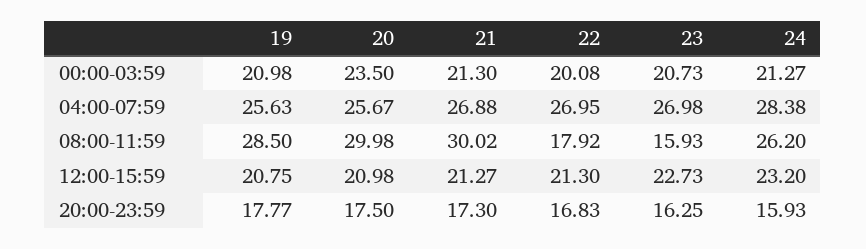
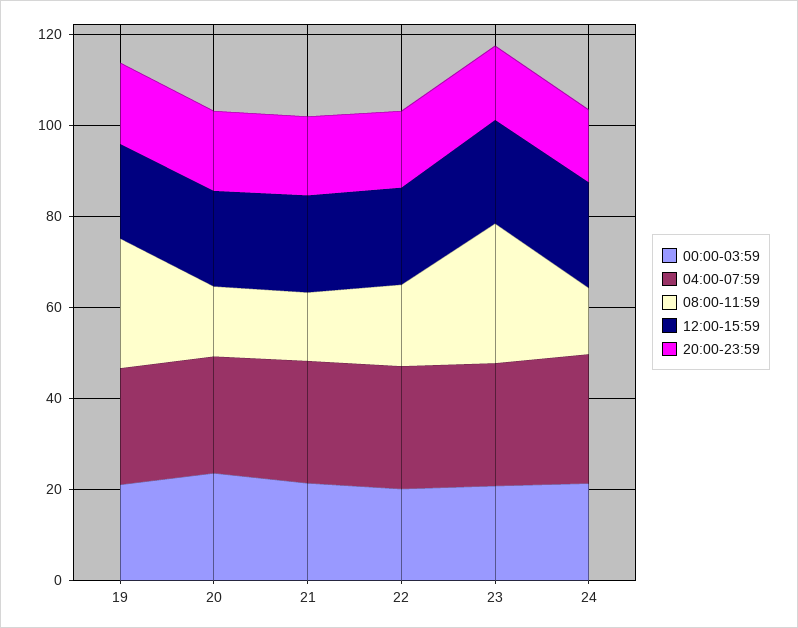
  {
    "00:00-03:59": {
      "19": 20.98,
      "20": 23.5,
      "21": 21.3,
      "22": 20.08,
      "23": 20.73,
      "24": 21.27
    },
    "04:00-07:59": {
      "19": 25.63,
      "20": 25.67,
      "21": 26.88,
      "22": 26.95,
      "23": 26.98,
      "24": 28.38
    },
    "08:00-11:59": {
      "19": 28.5,
-     "20": 29.98,
+     "20": 15,
-     "21": 30.02,
+     "21": 15,
      "22": 17.92,
-     "23": 15.93,
+     "23": 30,
-     "24": 26.2
+     "24": 15
    },
    "12:00-15:59": {
      "19": 20.75,
      "20": 20.98,
      "21": 21.27,
      "22": 21.3,
      "23": 22.73,
      "24": 23.2
    },
    "20:00-23:59": {
      "19": 17.77,
      "20": 17.5,
      "21": 17.3,
      "22": 16.83,
      "23": 16.25,
      "24": 15.93
    }
  }

